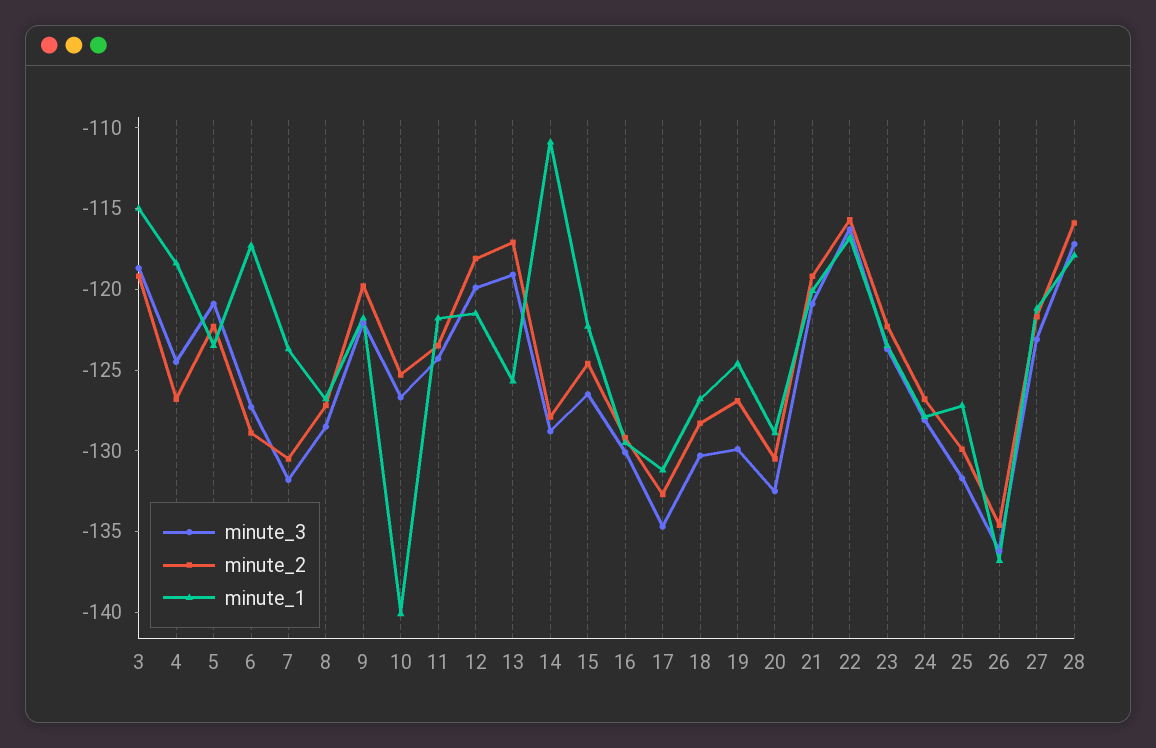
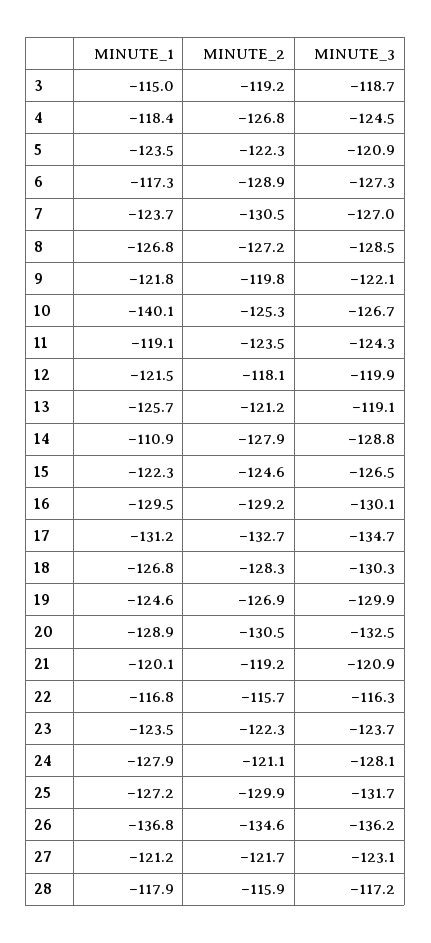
  {
    "minute_3": {
      "3": -118.7,
      "4": -124.5,
      "5": -120.9,
      "6": -127.3,
-     "7": -132,
+     "7": -127,
      "8": -128.5,
      "9": -122.1,
      "10": -126.7,
      "11": -124.3,
      "12": -119.9,
      "13": -119.1,
      "14": -128.8,
      "15": -126.5,
      "16": -130.1,
      "17": -134.7,
      "18": -130.3,
      "19": -129.9,
      "20": -132.5,
      "21": -120.9,
      "22": -116.3,
      "23": -123.7,
      "24": -128.1,
      "25": -131.7,
      "26": -136.2,
      "27": -123.1,
      "28": -117.2
    },
    "minute_2": {
      "3": -119.2,
      "4": -126.8,
      "5": -122.3,
      "6": -128.9,
      "7": -130.5,
      "8": -127.2,
      "9": -119.8,
      "10": -125.3,
      "11": -123.5,
      "12": -118.1,
-     "13": -117,
+     "13": -121.2,
      "14": -127.9,
      "15": -124.6,
      "16": -129.2,
      "17": -132.7,
      "18": -128.3,
      "19": -126.9,
      "20": -130.5,
      "21": -119.2,
      "22": -115.7,
      "23": -122.3,
-     "24": -127,
+     "24": -121.1,
      "25": -129.9,
      "26": -134.6,
      "27": -121.7,
      "28": -115.9
    },
    "minute_1": {
      "3": -115,
      "4": -118.4,
      "5": -123.5,
      "6": -117.3,
      "7": -123.7,
      "8": -126.8,
      "9": -121.8,
      "10": -140.1,
-     "11": -122,
+     "11": -119.1,
      "12": -121.5,
      "13": -125.7,
      "14": -110.9,
      "15": -122.3,
      "16": -129.5,
      "17": -131.2,
      "18": -126.8,
      "19": -124.6,
      "20": -128.9,
      "21": -120.1,
      "22": -116.8,
      "23": -123.5,
      "24": -127.9,
      "25": -127.2,
      "26": -136.8,
      "27": -121.2,
      "28": -117.9
    }
  }

